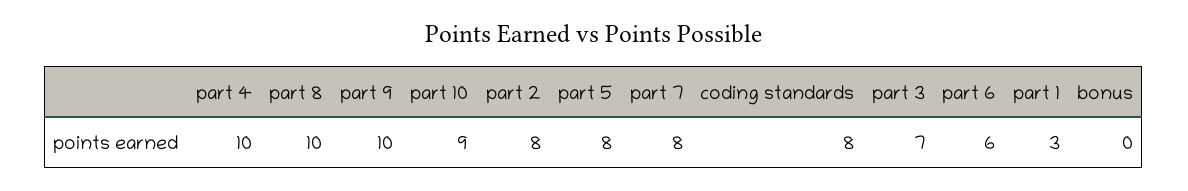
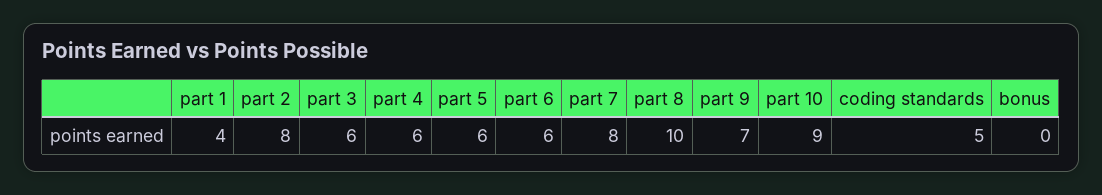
  {
-   "part 4": 10,
+   "part 4": 6,
    "part 8": 10,
-   "part 9": 10,
+   "part 9": 7,
    "part 10": 9,
    "part 2": 8,
-   "part 5": 8,
+   "part 5": 6,
    "part 7": 8,
-   "coding standards": 8,
+   "coding standards": 5,
-   "part 3": 7,
+   "part 3": 6,
    "part 6": 6,
-   "part 1": 3,
+   "part 1": 4,
    "bonus": 0
  }

